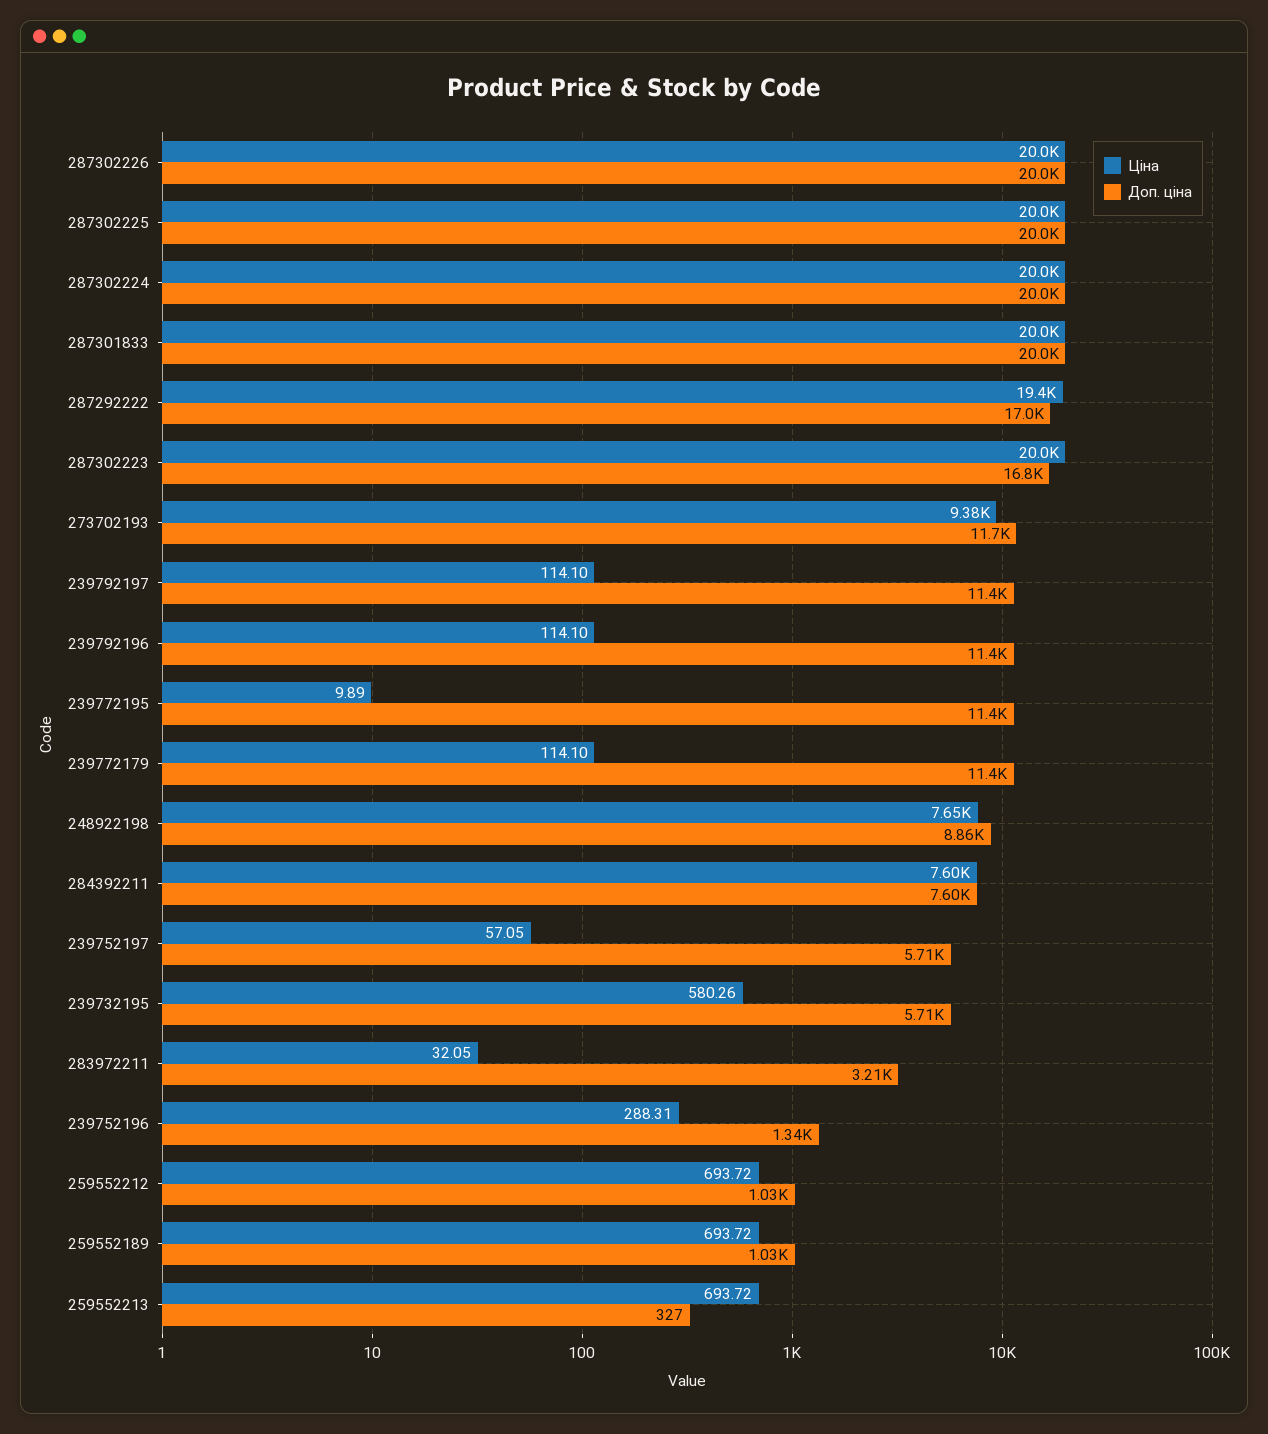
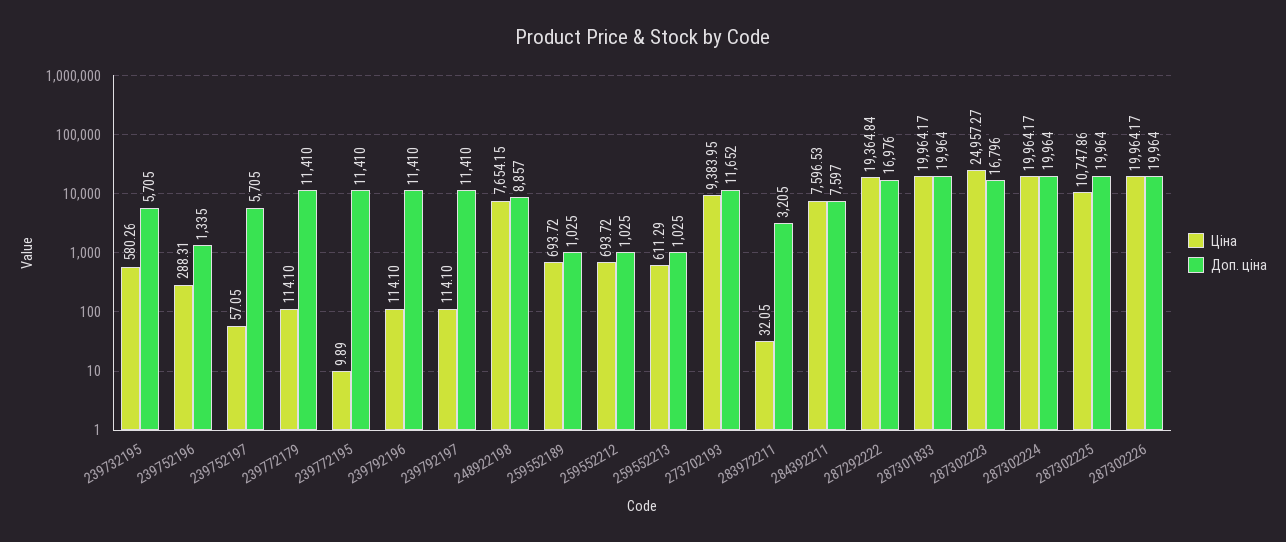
  {
    "Ціна": {
      "287302226": 19964.17,
-     "287302225": 20000,
+     "287302225": 10747.86,
      "287302224": 19964.17,
      "287301833": 19964.17,
      "287292222": 19364.84,
-     "287302223": 20000,
+     "287302223": 24957.27,
      "273702193": 9383.95,
      "239792197": 114.1,
      "239792196": 114.1,
      "239772195": 9.89,
      "239772179": 114.1,
      "248922198": 7654.15,
      "284392211": 7596.53,
      "239752197": 57.05,
      "239732195": 580.26,
      "283972211": 32.05,
      "239752196": 288.31,
      "259552212": 693.72,
      "259552189": 693.72,
-     "259552213": 693.72
+     "259552213": 611.29
    },
    "Доп. ціна": {
      "287302226": 19964,
      "287302225": 19964,
      "287302224": 19964,
      "287301833": 19964,
      "287292222": 16976,
      "287302223": 16796,
      "273702193": 11652,
      "239792197": 11410,
      "239792196": 11410,
      "239772195": 11410,
      "239772179": 11410,
      "248922198": 8857,
      "284392211": 7597,
      "239752197": 5705,
      "239732195": 5705,
      "283972211": 3205,
      "239752196": 1335,
      "259552212": 1025,
      "259552189": 1025,
-     "259552213": 327
+     "259552213": 1025
    }
  }

